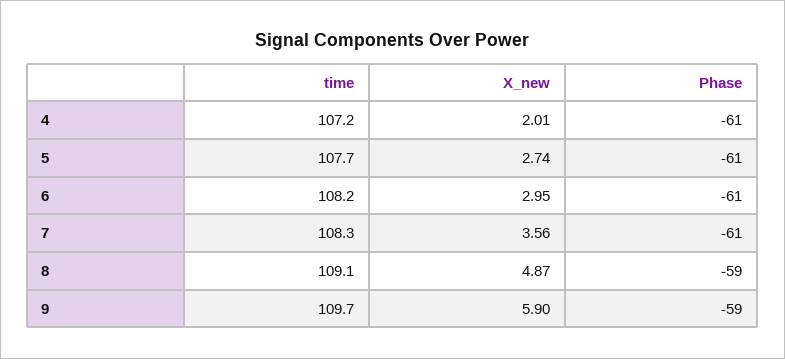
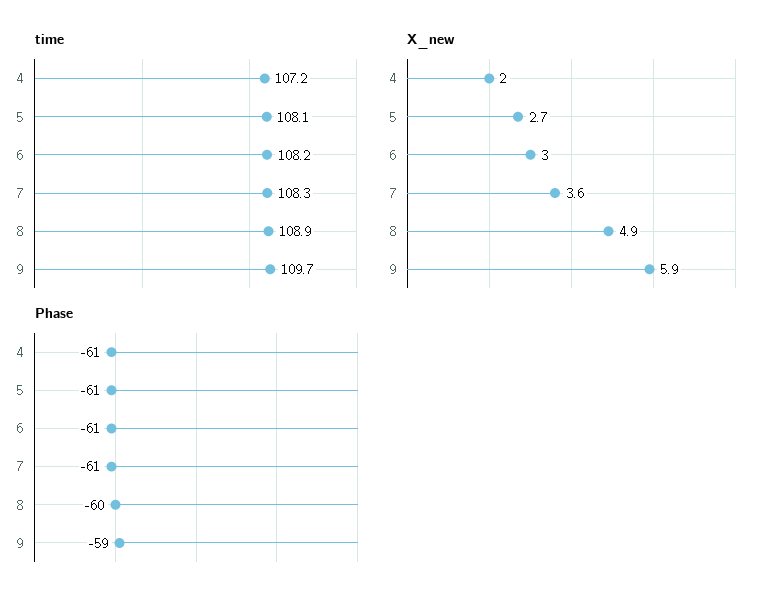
  {
    "time": {
      "4": 107.2,
-     "5": 107.7,
+     "5": 108.1,
      "6": 108.2,
      "7": 108.3,
-     "8": 109.1,
+     "8": 108.9,
      "9": 109.7
    },
    "X_new": {
      "4": 2.01,
      "5": 2.74,
      "6": 2.95,
      "7": 3.56,
      "8": 4.87,
      "9": 5.9
    },
    "Phase": {
      "4": -61,
      "5": -61,
      "6": -61,
      "7": -61,
-     "8": -59,
+     "8": -60,
      "9": -59
    }
  }

